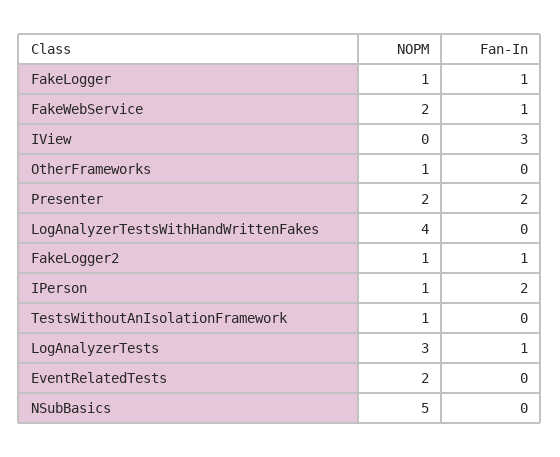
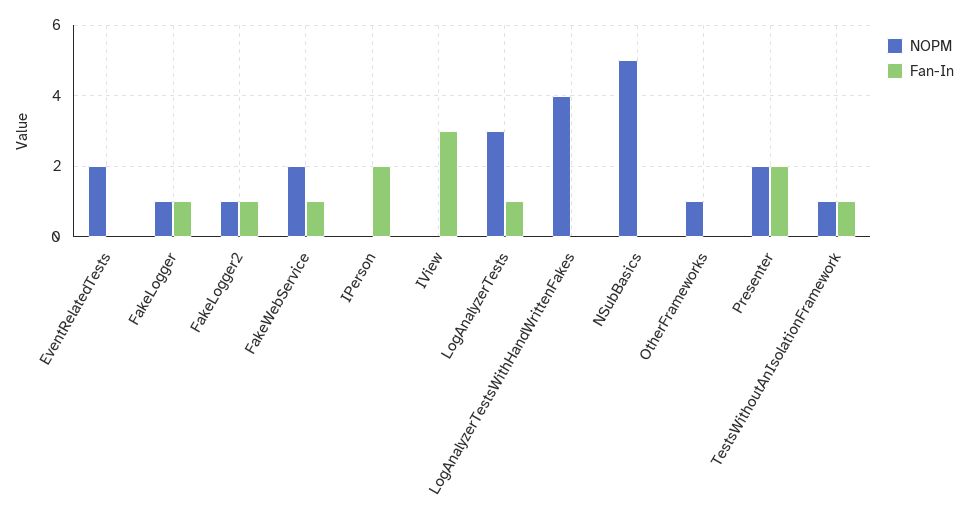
  {
    "NOPM": {
      "FakeLogger": 1,
      "FakeWebService": 2,
      "IView": 0,
      "OtherFrameworks": 1,
      "Presenter": 2,
      "LogAnalyzerTestsWithHandWrittenFakes": 4,
      "FakeLogger2": 1,
-     "IPerson": 1,
+     "IPerson": 0,
      "TestsWithoutAnIsolationFramework": 1,
      "LogAnalyzerTests": 3,
      "EventRelatedTests": 2,
      "NSubBasics": 5
    },
    "Fan-In": {
      "FakeLogger": 1,
      "FakeWebService": 1,
      "IView": 3,
      "OtherFrameworks": 0,
      "Presenter": 2,
      "LogAnalyzerTestsWithHandWrittenFakes": 0,
      "FakeLogger2": 1,
      "IPerson": 2,
-     "TestsWithoutAnIsolationFramework": 0,
+     "TestsWithoutAnIsolationFramework": 1,
      "LogAnalyzerTests": 1,
      "EventRelatedTests": 0,
      "NSubBasics": 0
    }
  }

